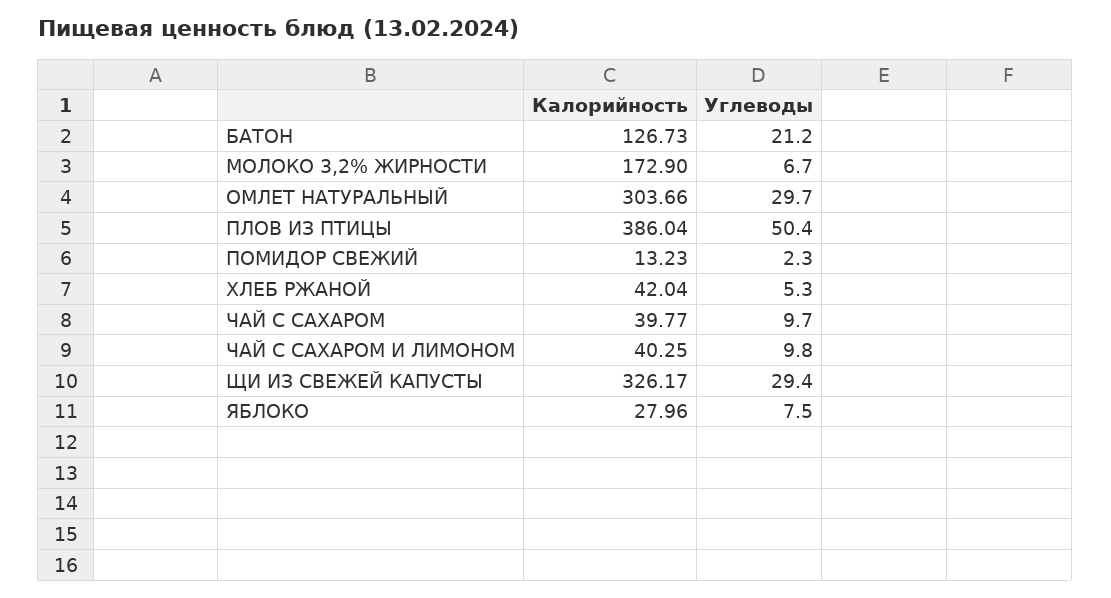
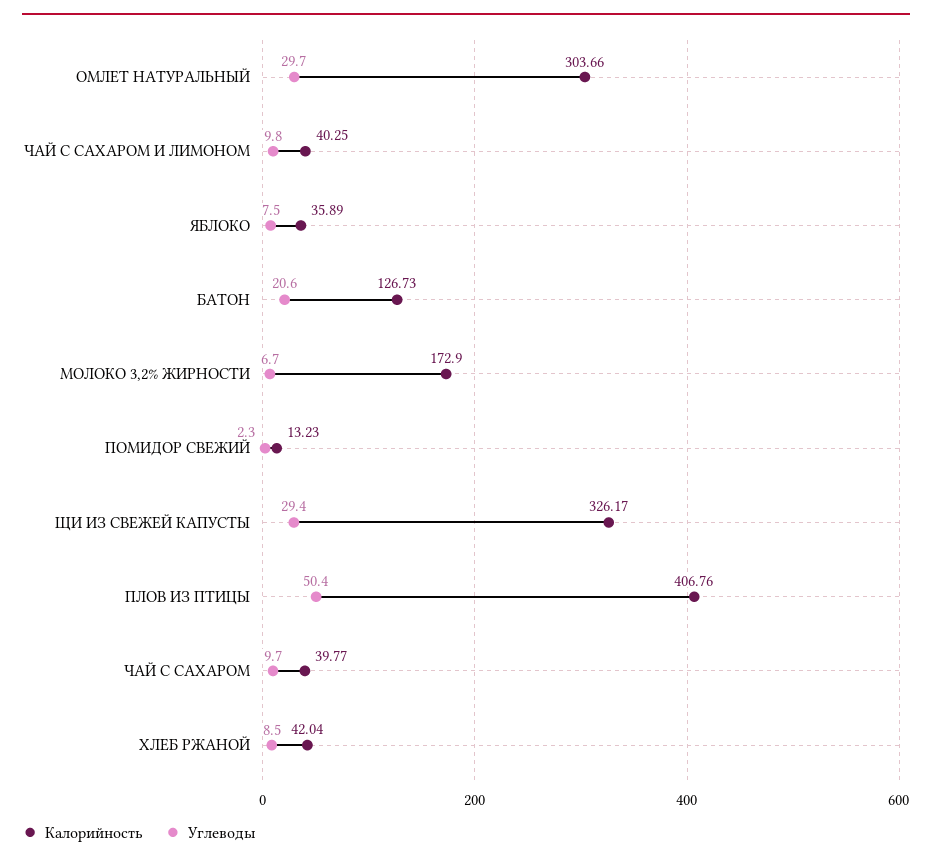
  {
    "Калорийность": {
      "БАТОН": 126.73,
      "МОЛОКО 3,2% ЖИРНОСТИ": 172.9,
      "ОМЛЕТ НАТУРАЛЬНЫЙ": 303.66,
-     "ПЛОВ ИЗ ПТИЦЫ": 386.04,
+     "ПЛОВ ИЗ ПТИЦЫ": 406.76,
      "ПОМИДОР СВЕЖИЙ": 13.23,
      "ХЛЕБ РЖАНОЙ": 42.04,
      "ЧАЙ С САХАРОМ": 39.77,
      "ЧАЙ С САХАРОМ И ЛИМОНОМ": 40.25,
      "ЩИ ИЗ СВЕЖЕЙ КАПУСТЫ": 326.17,
-     "ЯБЛОКО": 27.96
+     "ЯБЛОКО": 35.89
    },
    "Углеводы": {
-     "БАТОН": 21.2,
+     "БАТОН": 20.6,
      "МОЛОКО 3,2% ЖИРНОСТИ": 6.7,
      "ОМЛЕТ НАТУРАЛЬНЫЙ": 29.7,
      "ПЛОВ ИЗ ПТИЦЫ": 50.4,
      "ПОМИДОР СВЕЖИЙ": 2.3,
-     "ХЛЕБ РЖАНОЙ": 5.3,
+     "ХЛЕБ РЖАНОЙ": 8.5,
      "ЧАЙ С САХАРОМ": 9.7,
      "ЧАЙ С САХАРОМ И ЛИМОНОМ": 9.8,
      "ЩИ ИЗ СВЕЖЕЙ КАПУСТЫ": 29.4,
      "ЯБЛОКО": 7.5
    }
  }

